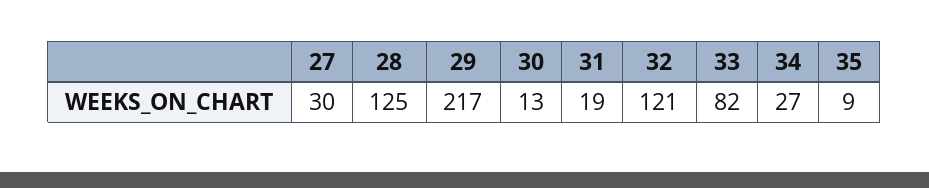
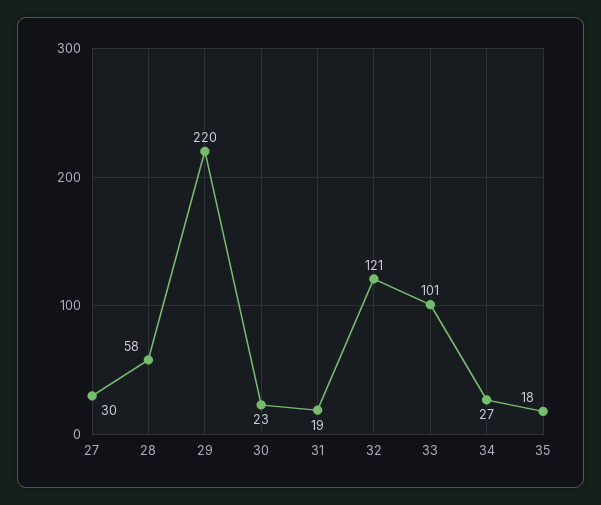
  {
    "27": 30,
-   "28": 125,
+   "28": 58,
-   "29": 217,
+   "29": 220,
-   "30": 13,
+   "30": 23,
    "31": 19,
    "32": 121,
-   "33": 82,
+   "33": 101,
    "34": 27,
-   "35": 9
+   "35": 18
  }

